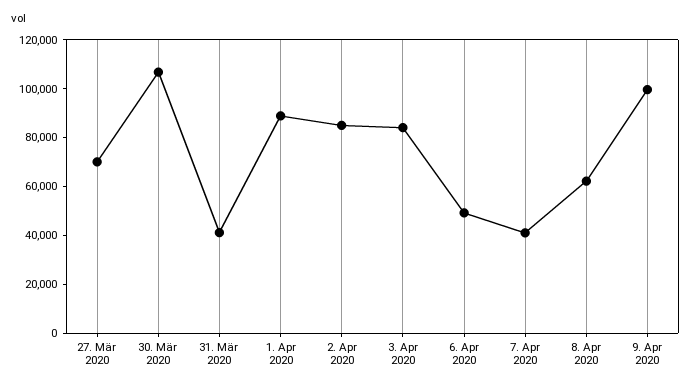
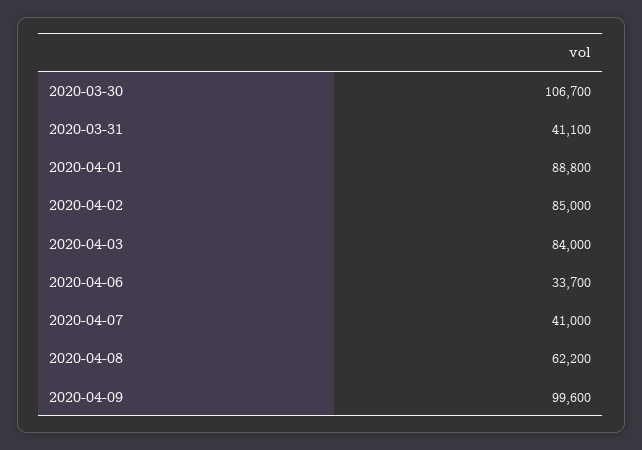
  {
-   "27. Mär 2020": 70000,
    "30. Mär 2020": 106700,
    "31. Mär 2020": 41100,
    "1. Apr 2020": 88800,
    "2. Apr 2020": 85000,
    "3. Apr 2020": 84000,
-   "6. Apr 2020": 50000,
+   "6. Apr 2020": 33700,
    "7. Apr 2020": 41000,
    "8. Apr 2020": 62200,
    "9. Apr 2020": 99600
  }

